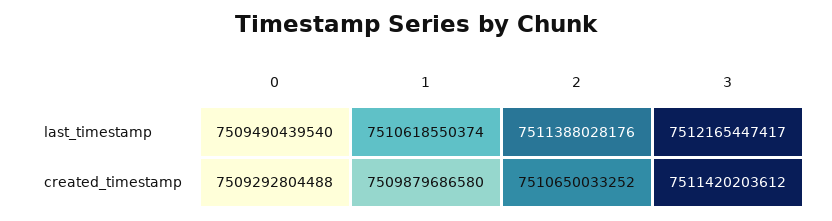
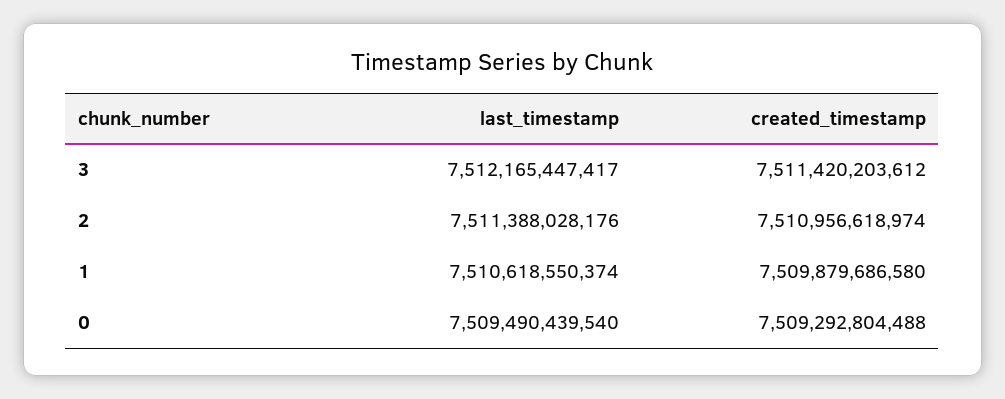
  {
    "0": {
      "last_timestamp": 7509490439540,
      "created_timestamp": 7509292804488
    },
    "1": {
      "last_timestamp": 7510618550374,
      "created_timestamp": 7509879686580
    },
    "2": {
      "last_timestamp": 7511388028176,
-     "created_timestamp": 7510650033252
+     "created_timestamp": 7510956618974
    },
    "3": {
      "last_timestamp": 7512165447417,
      "created_timestamp": 7511420203612
    }
  }

